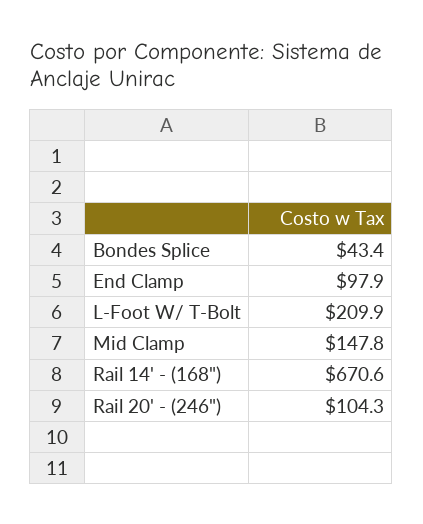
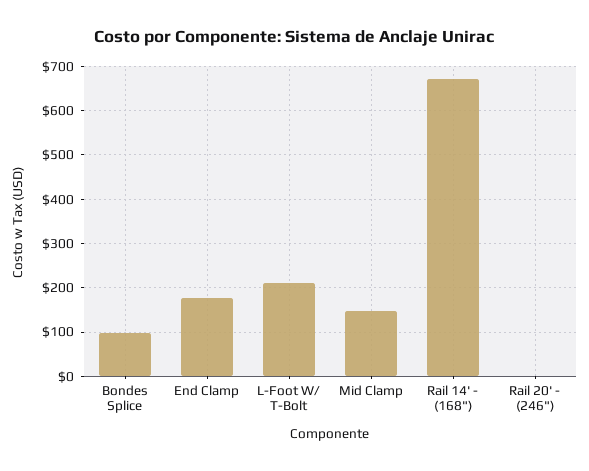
  {
-   "Bondes Splice": 43.4,
+   "Bondes Splice": 100,
-   "End Clamp": 97.9,
+   "End Clamp": 180,
    "L-Foot W/ T-Bolt": 209.9,
    "Mid Clamp": 147.8,
    "Rail 14' - (168\")": 670.6,
-   "Rail 20' - (246\")": 104.3
+   "Rail 20' - (246\")": 0
  }

